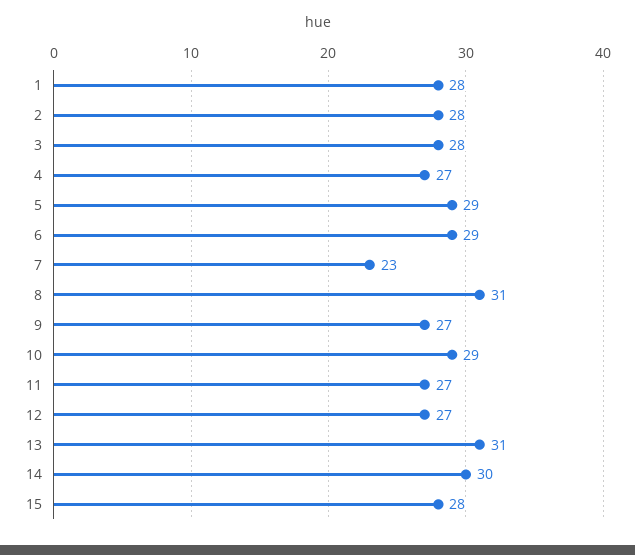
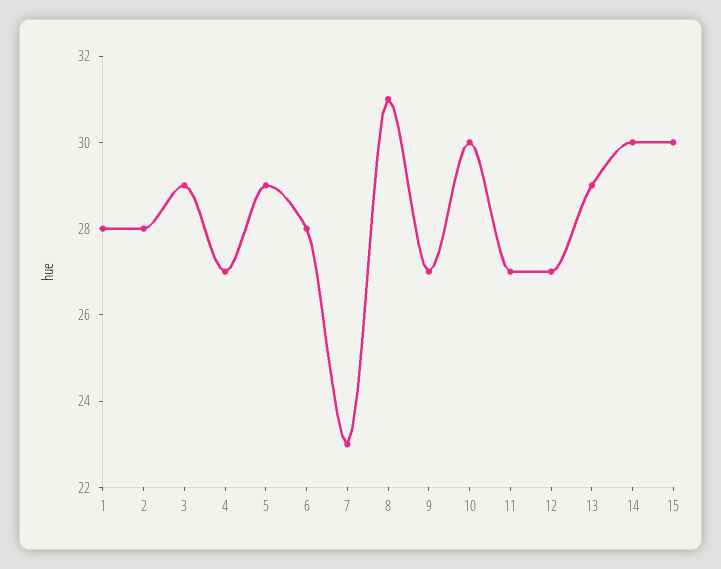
  {
    "1": 28,
    "2": 28,
-   "3": 28,
+   "3": 29,
    "4": 27,
    "5": 29,
-   "6": 29,
+   "6": 28,
    "7": 23,
    "8": 31,
    "9": 27,
-   "10": 29,
+   "10": 30,
    "11": 27,
    "12": 27,
-   "13": 31,
+   "13": 29,
    "14": 30,
-   "15": 28
+   "15": 30
  }

